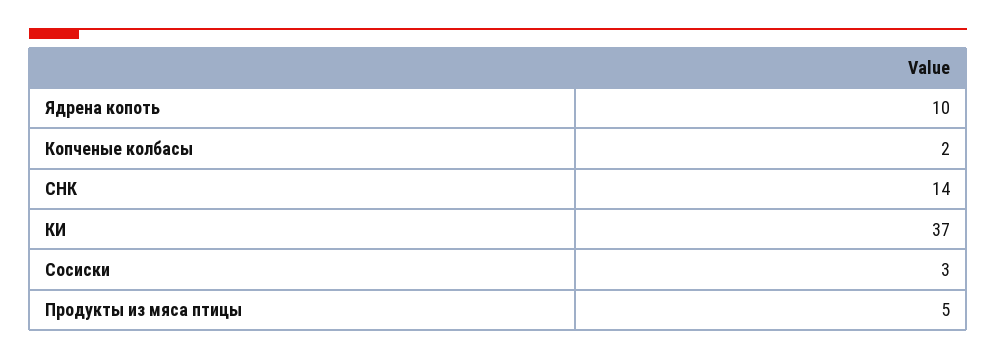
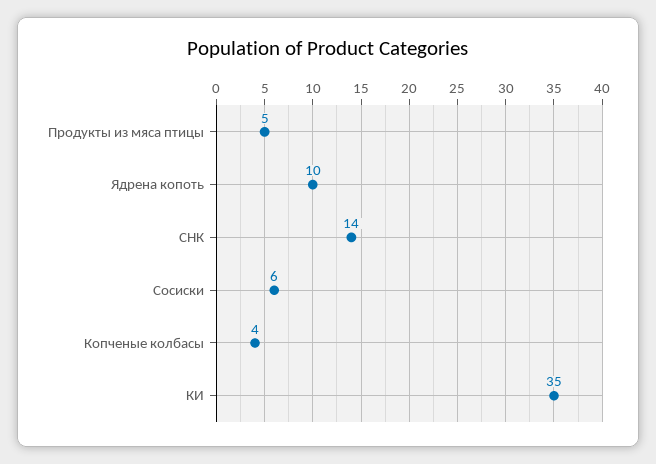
  {
    "Ядрена копоть": 10,
-   "Копченые колбасы": 2,
+   "Копченые колбасы": 4,
    "СНК": 14,
-   "КИ": 37,
+   "КИ": 35,
-   "Сосиски": 3,
+   "Сосиски": 6,
    "Продукты из мяса птицы": 5
  }

